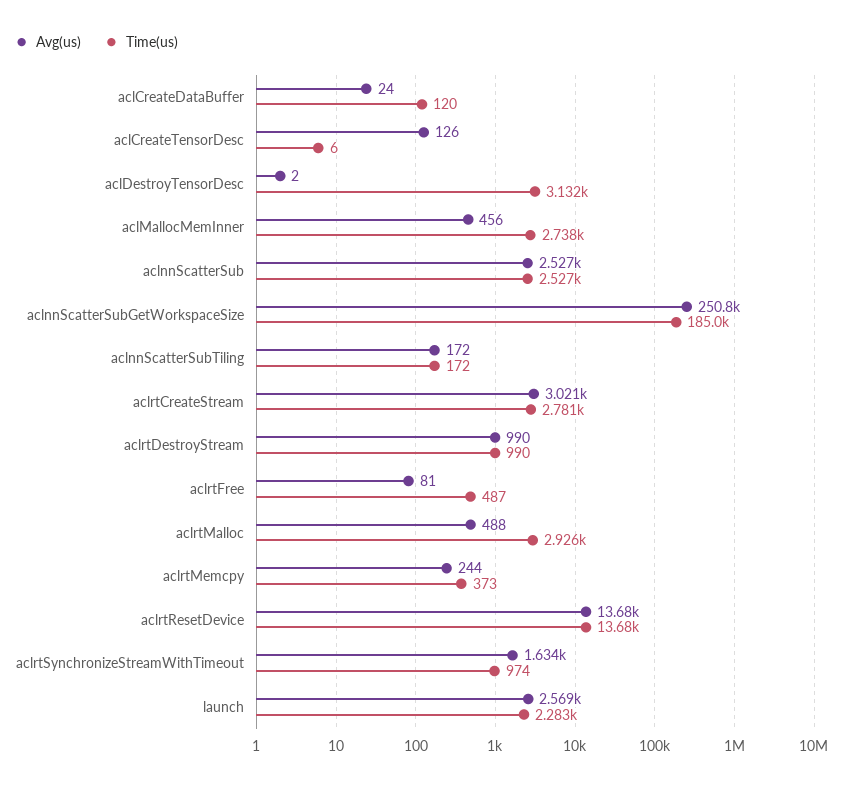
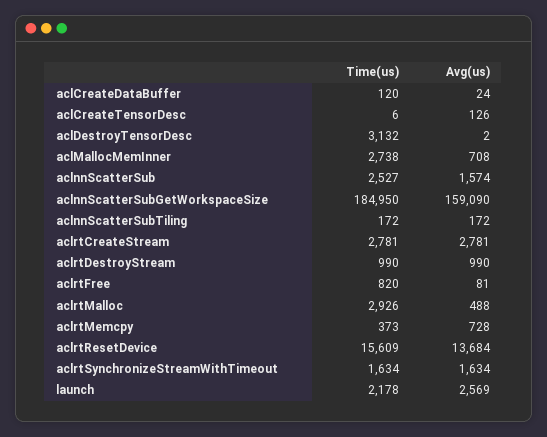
  {
    "Avg(us)": {
      "aclCreateDataBuffer": 24,
      "aclCreateTensorDesc": 126,
      "aclDestroyTensorDesc": 2,
-     "aclMallocMemInner": 456,
+     "aclMallocMemInner": 708,
-     "aclnnScatterSub": 2527,
+     "aclnnScatterSub": 1574,
-     "aclnnScatterSubGetWorkspaceSize": 250800,
+     "aclnnScatterSubGetWorkspaceSize": 159090,
      "aclnnScatterSubTiling": 172,
-     "aclrtCreateStream": 3021,
+     "aclrtCreateStream": 2781,
      "aclrtDestroyStream": 990,
      "aclrtFree": 81,
      "aclrtMalloc": 488,
-     "aclrtMemcpy": 244,
+     "aclrtMemcpy": 728,
      "aclrtResetDevice": 13684,
      "aclrtSynchronizeStreamWithTimeout": 1634,
      "launch": 2569
    },
    "Time(us)": {
      "aclCreateDataBuffer": 120,
      "aclCreateTensorDesc": 6,
      "aclDestroyTensorDesc": 3132,
      "aclMallocMemInner": 2738,
      "aclnnScatterSub": 2527,
      "aclnnScatterSubGetWorkspaceSize": 184950,
      "aclnnScatterSubTiling": 172,
      "aclrtCreateStream": 2781,
      "aclrtDestroyStream": 990,
-     "aclrtFree": 487,
+     "aclrtFree": 820,
      "aclrtMalloc": 2926,
      "aclrtMemcpy": 373,
-     "aclrtResetDevice": 13680,
+     "aclrtResetDevice": 15609,
-     "aclrtSynchronizeStreamWithTimeout": 974,
+     "aclrtSynchronizeStreamWithTimeout": 1634,
-     "launch": 2283
+     "launch": 2178
    }
  }

